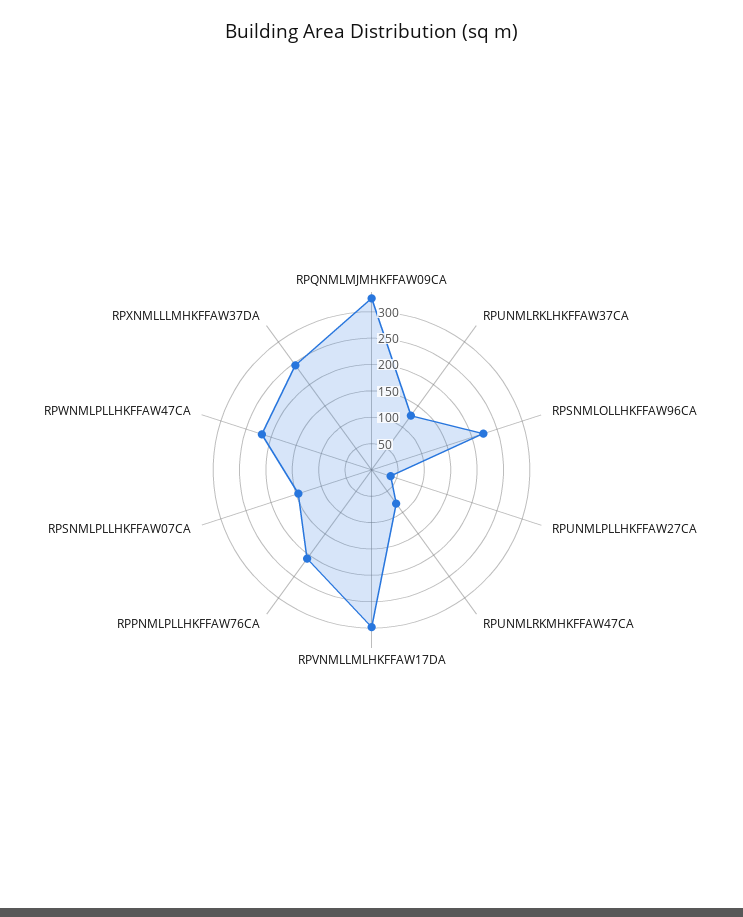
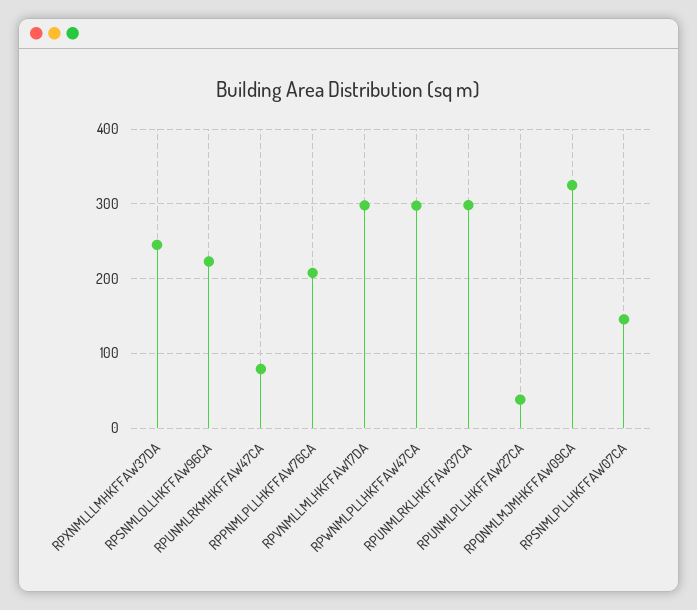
  {
    "RPQNMLMJMHKFFAW09CA": 320,
-   "RPUNMLRKLHKFFAW37CA": 125,
+   "RPUNMLRKLHKFFAW37CA": 300,
    "RPSNMLOLLHKFFAW96CA": 220,
    "RPUNMLPLLHKFFAW27CA": 40,
    "RPUNMLRKMHKFFAW47CA": 80,
    "RPVNMLLMLHKFFAW17DA": 300,
    "RPPNMLPLLHKFFAW76CA": 210,
    "RPSNMLPLLHKFFAW07CA": 150,
-   "RPWNMLPLLHKFFAW47CA": 225,
+   "RPWNMLPLLHKFFAW47CA": 300,
    "RPXNMLLLMHKFFAW37DA": 250
  }

